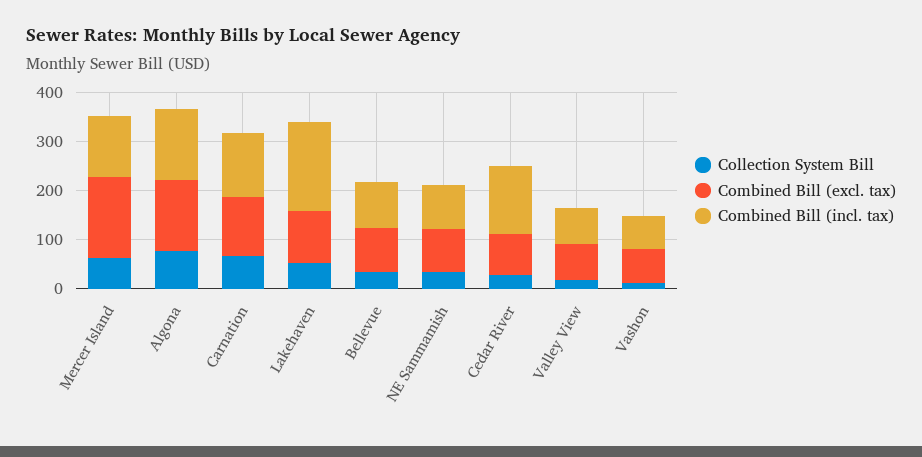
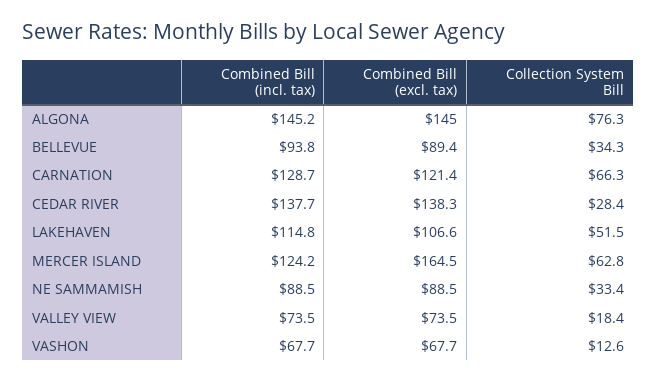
  {
    "Collection System Bill": {
      "Mercer Island": 62.8,
      "Algona": 76.3,
      "Carnation": 66.3,
      "Lakehaven": 51.5,
      "Bellevue": 34.3,
      "NE Sammamish": 33.4,
      "Cedar River": 28.4,
      "Valley View": 18.4,
      "Vashon": 12.6
    },
    "Combined Bill (excl. tax)": {
      "Mercer Island": 164.5,
      "Algona": 145,
      "Carnation": 121.4,
      "Lakehaven": 106.6,
      "Bellevue": 89.4,
      "NE Sammamish": 88.5,
-     "Cedar River": 80,
+     "Cedar River": 138.3,
      "Valley View": 73.5,
      "Vashon": 67.7
    },
    "Combined Bill (incl. tax)": {
      "Mercer Island": 124.2,
      "Algona": 145.2,
      "Carnation": 128.7,
-     "Lakehaven": 180,
+     "Lakehaven": 114.8,
      "Bellevue": 93.8,
      "NE Sammamish": 88.5,
      "Cedar River": 137.7,
      "Valley View": 73.5,
      "Vashon": 67.7
    }
  }

